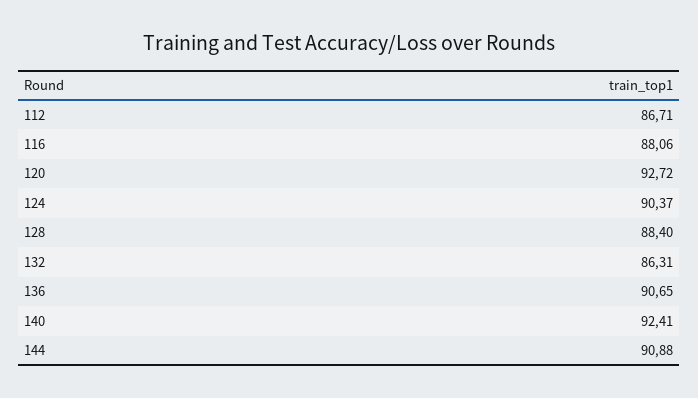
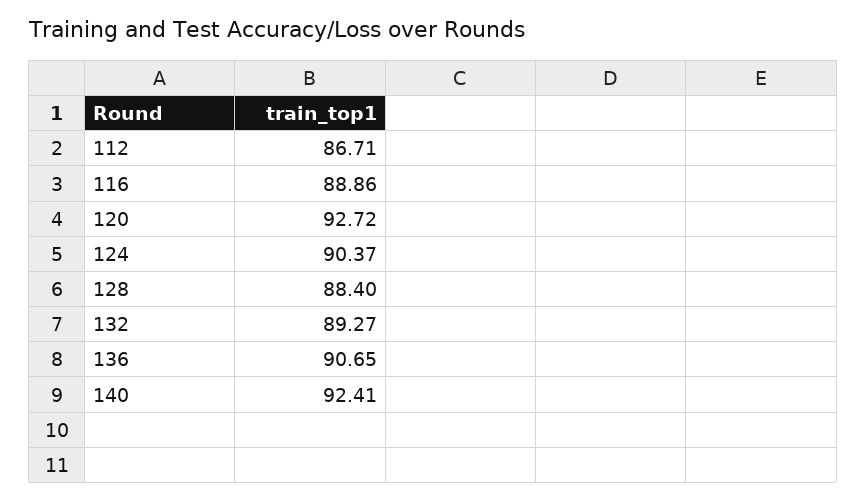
  {
    "112": 86.71,
-   "116": 88.06,
+   "116": 88.86,
    "120": 92.72,
    "124": 90.37,
    "128": 88.4,
-   "132": 86.31,
+   "132": 89.27,
    "136": 90.65,
-   "140": 92.41,
+   "140": 92.41
-   "144": 90.88
  }

